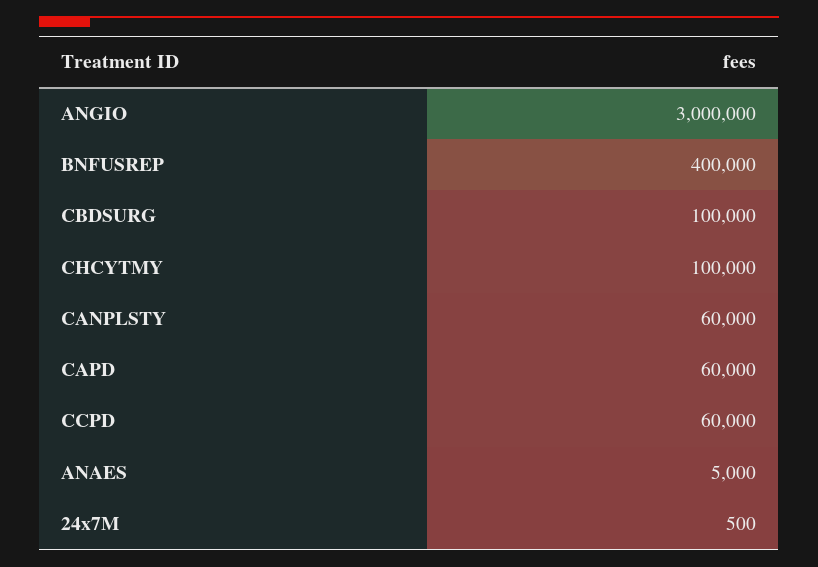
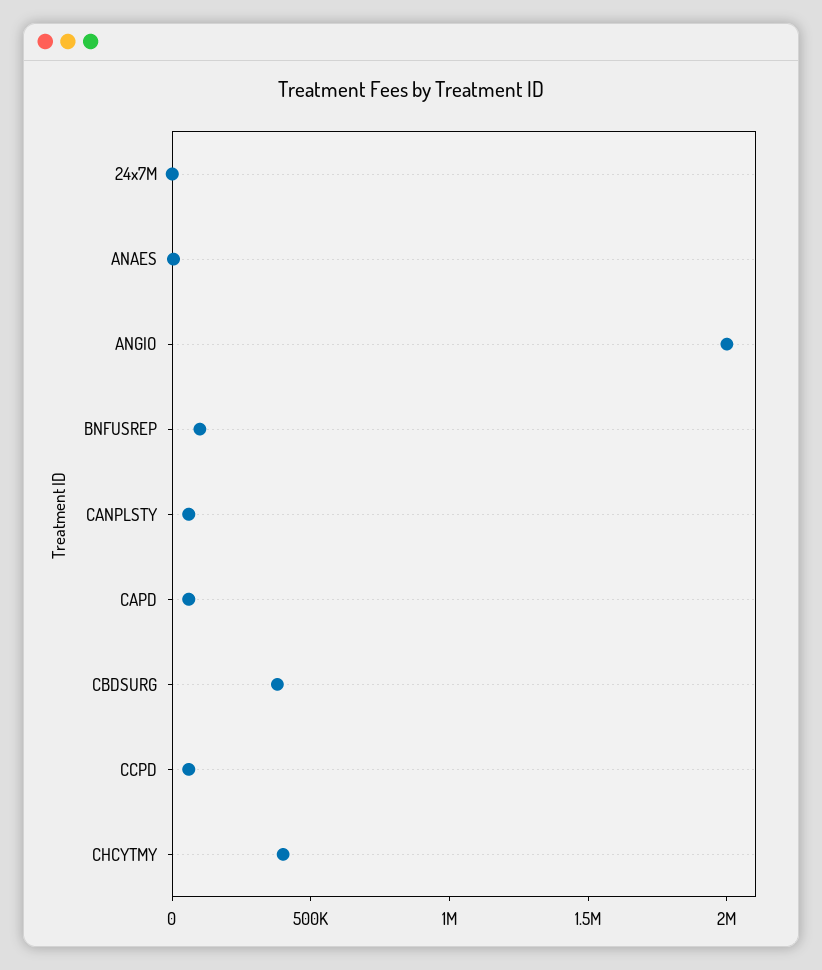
  {
-   "ANGIO": 3000000,
+   "ANGIO": 2000000,
-   "BNFUSREP": 400000,
+   "BNFUSREP": 100000,
-   "CBDSURG": 100000,
+   "CBDSURG": 400000,
-   "CHCYTMY": 100000,
+   "CHCYTMY": 400000,
    "CANPLSTY": 60000,
    "CAPD": 60000,
    "CCPD": 60000,
    "ANAES": 5000,
    "24x7M": 500
  }

